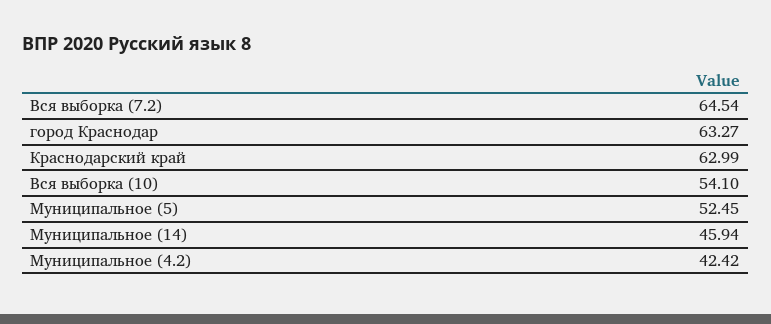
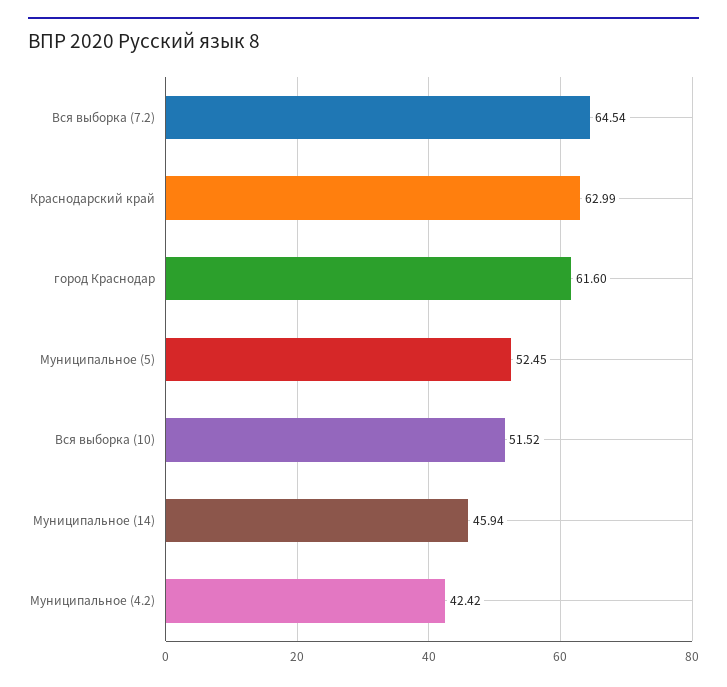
  {
    "Вся выборка (7.2)": 64.54,
-   "город Краснодар": 63.27,
+   "город Краснодар": 61.6,
    "Краснодарский край": 62.99,
-   "Вся выборка (10)": 54.1,
+   "Вся выборка (10)": 51.52,
    "Муниципальное (5)": 52.45,
    "Муниципальное (14)": 45.94,
    "Муниципальное (4.2)": 42.42
  }

